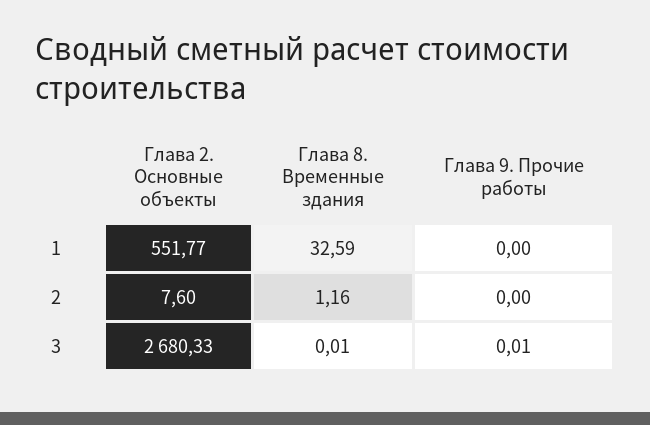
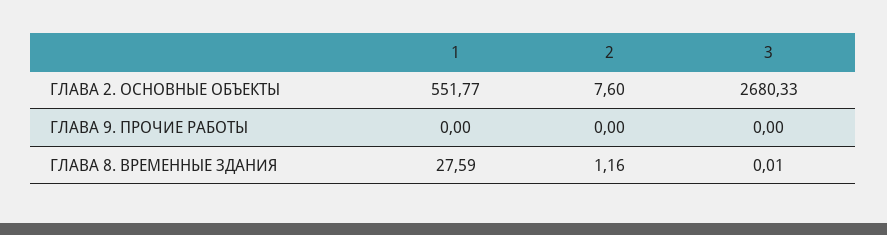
  {
    "Глава 2. Основные объекты": {
      "1": 551.77,
      "2": 7.6,
      "3": 2680.33
    },
    "Глава 8. Временные здания": {
-     "1": 32.59,
+     "1": 27.59,
      "2": 1.16,
      "3": 0.01
    },
    "Глава 9. Прочие работы": {
      "1": 0,
      "2": 0,
-     "3": 0.01
+     "3": 0
    }
  }

